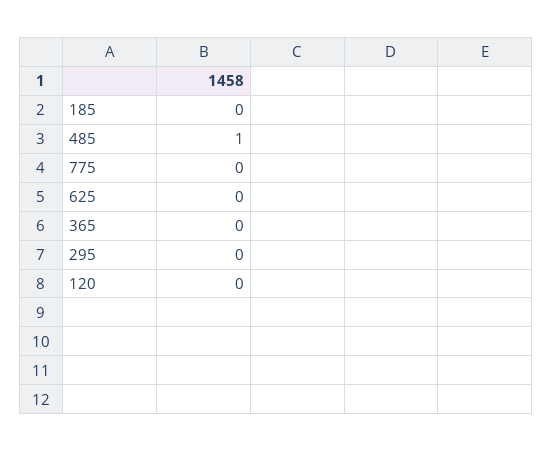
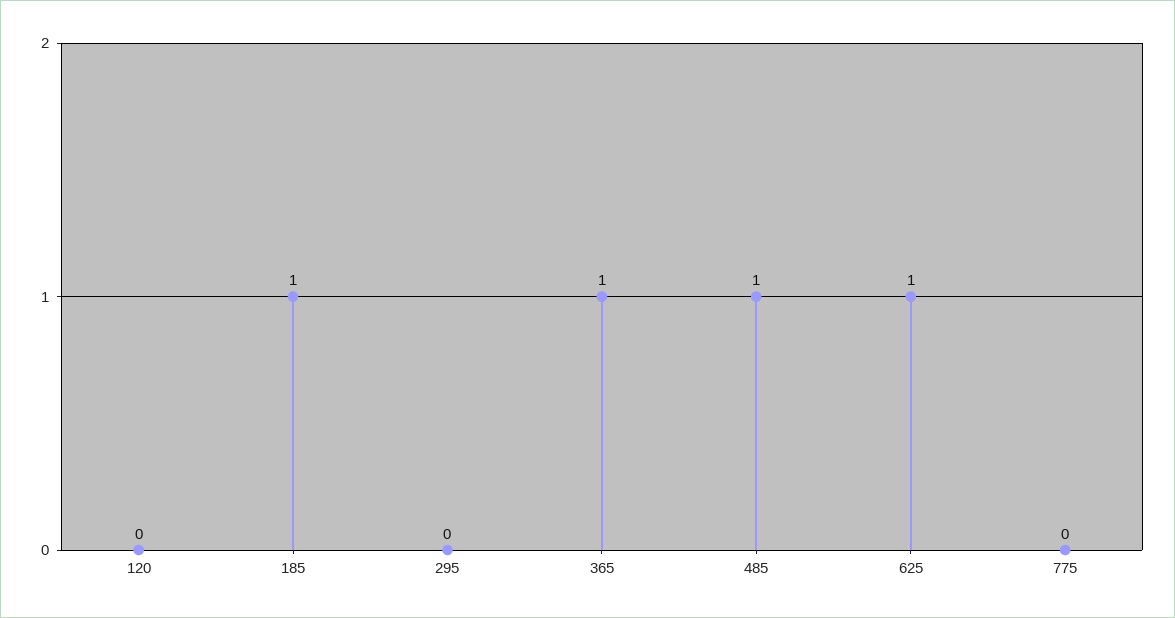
  {
-   "185": 0,
+   "185": 1,
    "485": 1,
    "775": 0,
-   "625": 0,
+   "625": 1,
-   "365": 0,
+   "365": 1,
    "295": 0,
    "120": 0
  }

